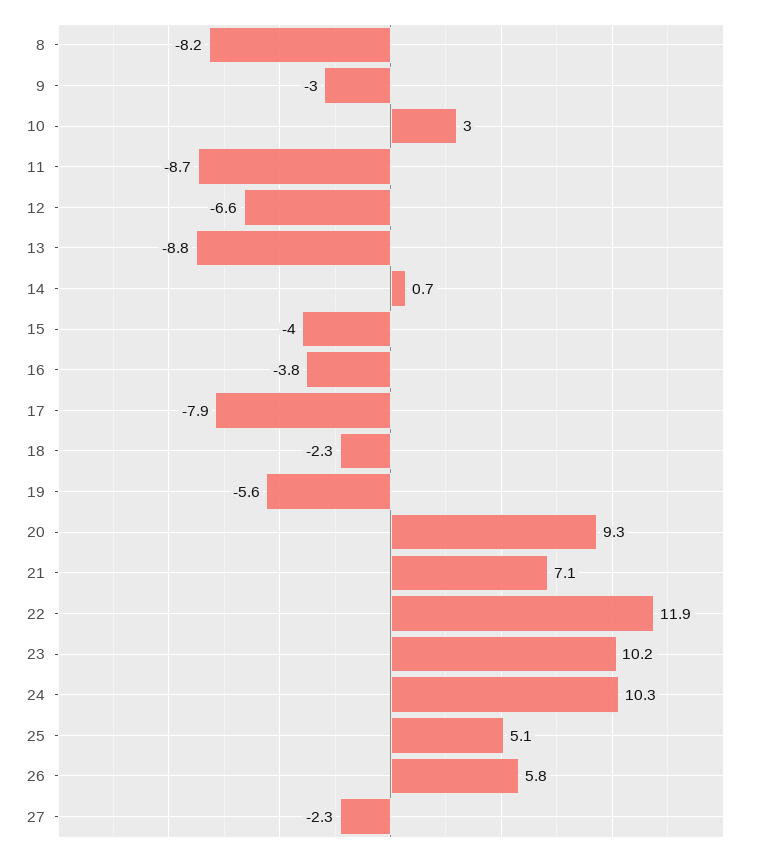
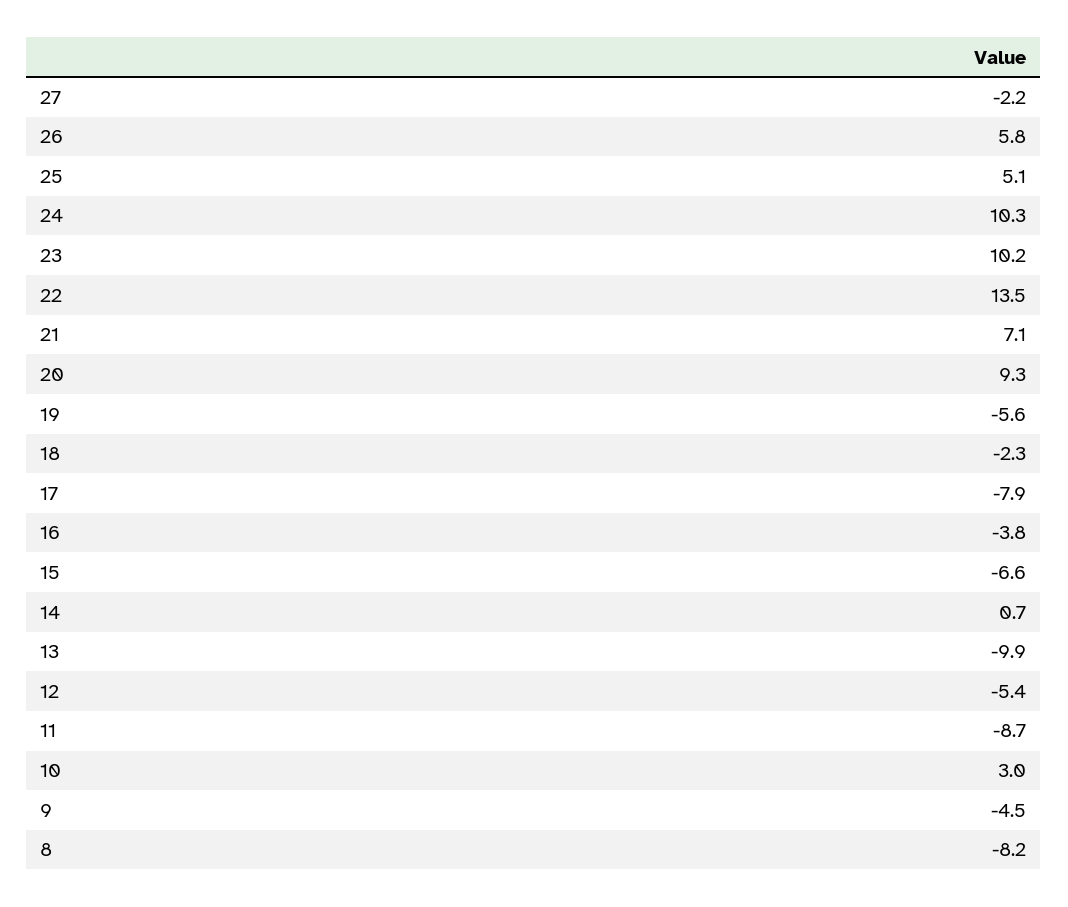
  {
    "8": -8.2,
-   "9": -3,
+   "9": -4.5,
    "10": 3,
    "11": -8.7,
-   "12": -6.6,
+   "12": -5.4,
-   "13": -8.8,
+   "13": -9.9,
    "14": 0.7,
-   "15": -4,
+   "15": -6.6,
    "16": -3.8,
    "17": -7.9,
    "18": -2.3,
    "19": -5.6,
    "20": 9.3,
    "21": 7.1,
-   "22": 11.9,
+   "22": 13.5,
    "23": 10.2,
    "24": 10.3,
    "25": 5.1,
    "26": 5.8,
-   "27": -2.3
+   "27": -2.2
  }

